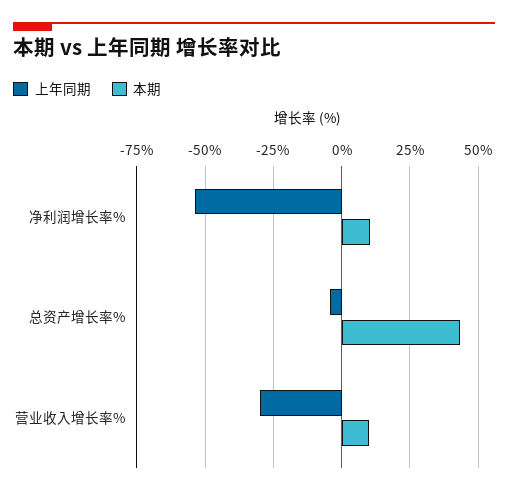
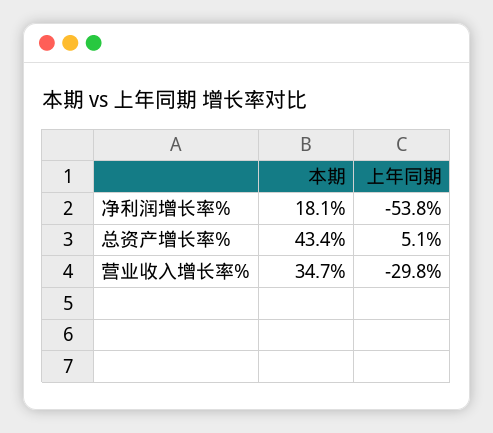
  {
    "上年同期": {
      "净利润增长率%": -53.8,
-     "总资产增长率%": -5,
+     "总资产增长率%": 5.1,
      "营业收入增长率%": -29.8
    },
    "本期": {
-     "净利润增长率%": 10,
+     "净利润增长率%": 18.1,
      "总资产增长率%": 43.4,
-     "营业收入增长率%": 10
+     "营业收入增长率%": 34.7
    }
  }

